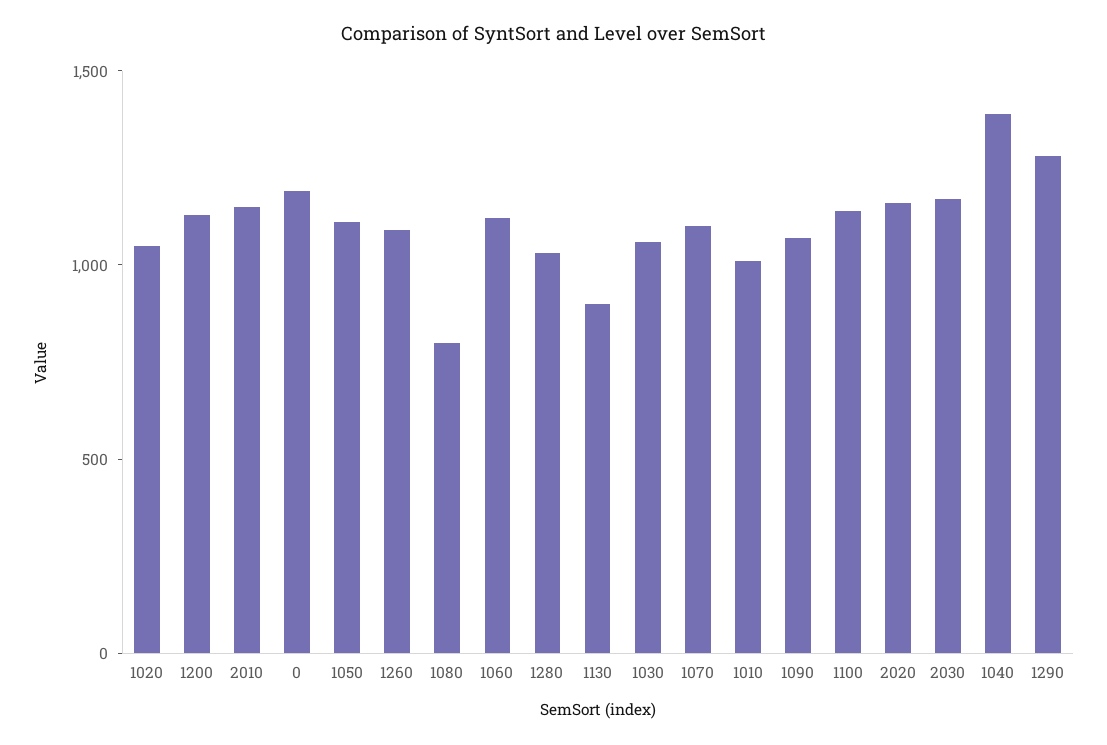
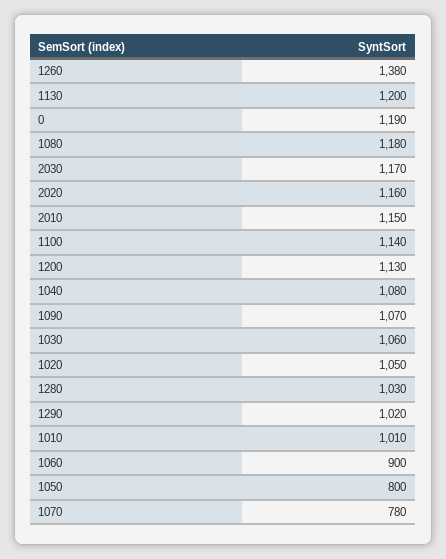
  {
    "1020": 1050,
    "1200": 1130,
    "2010": 1150,
    "0": 1190,
-   "1050": 1100,
+   "1050": 800,
-   "1260": 1100,
+   "1260": 1380,
-   "1080": 800,
+   "1080": 1180,
-   "1060": 1100,
+   "1060": 900,
    "1280": 1030,
-   "1130": 900,
+   "1130": 1200,
    "1030": 1060,
-   "1070": 1100,
+   "1070": 780,
    "1010": 1010,
    "1090": 1070,
    "1100": 1140,
    "2020": 1160,
    "2030": 1170,
-   "1040": 1400,
+   "1040": 1080,
-   "1290": 1300
+   "1290": 1020
  }

